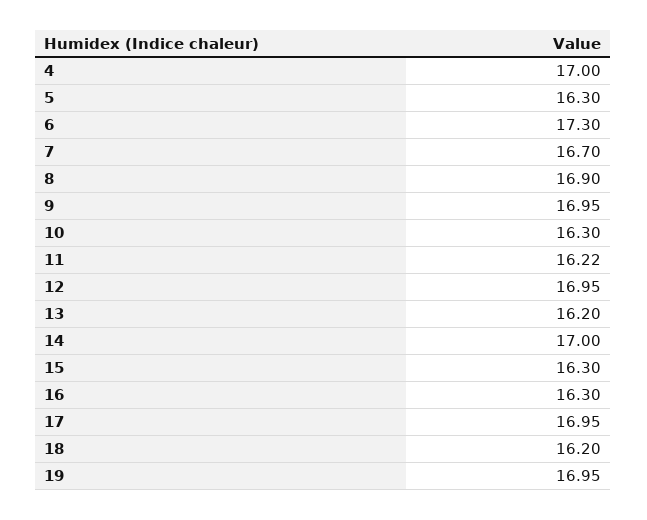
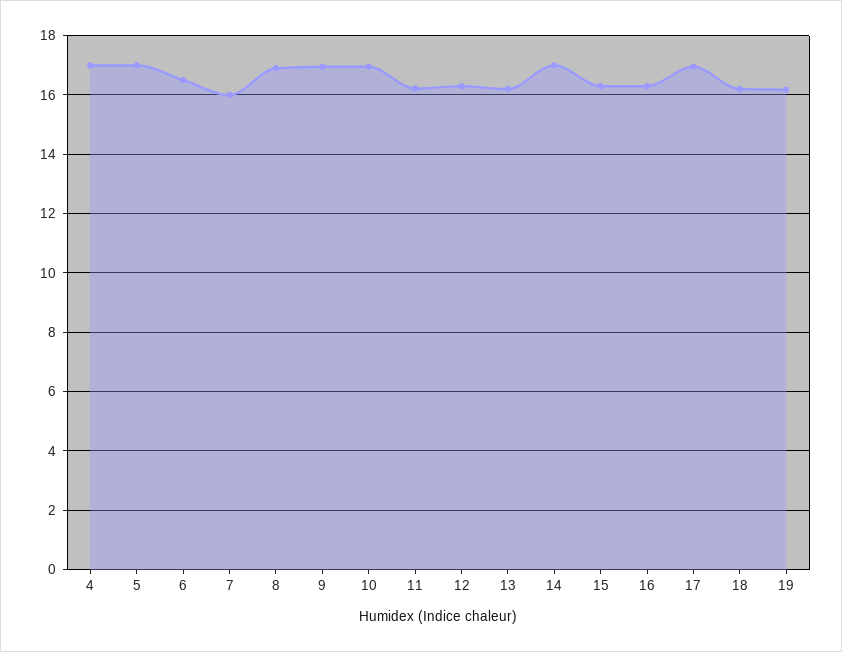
  {
    "4": 17,
-   "5": 16.3,
+   "5": 17,
-   "6": 17.3,
+   "6": 16.5,
-   "7": 16.7,
+   "7": 16,
    "8": 16.9,
    "9": 16.95,
-   "10": 16.3,
+   "10": 17,
    "11": 16.22,
-   "12": 16.95,
+   "12": 16.25,
    "13": 16.2,
    "14": 17,
    "15": 16.3,
    "16": 16.3,
    "17": 16.95,
    "18": 16.2,
-   "19": 16.95
+   "19": 16.25
  }

